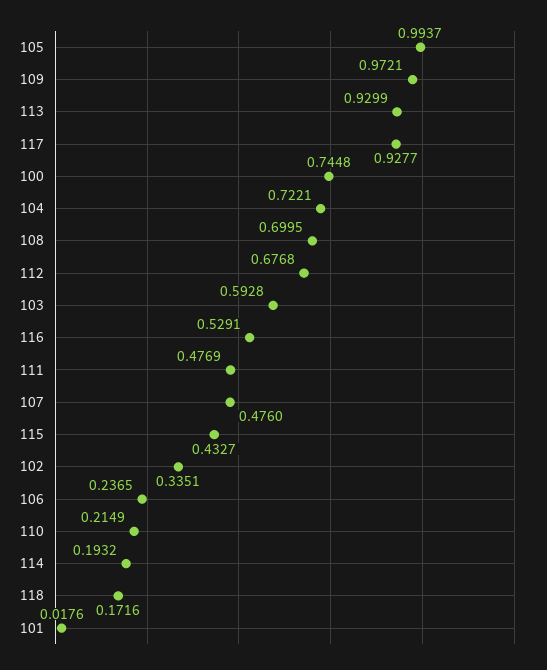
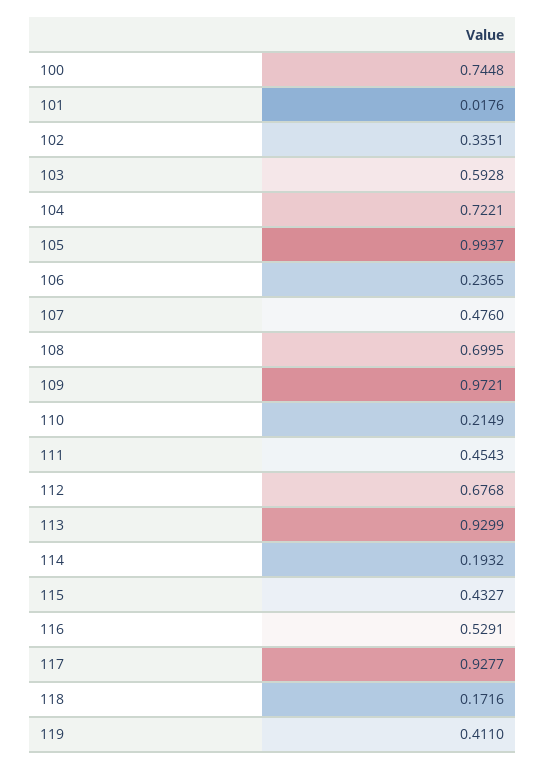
  {
    "105": 0.9937,
    "109": 0.9721,
    "113": 0.9299,
    "117": 0.9277,
    "100": 0.7448,
    "104": 0.7221,
    "108": 0.6995,
    "112": 0.6768,
    "103": 0.5928,
    "116": 0.5291,
-   "111": 0.4769,
+   "111": 0.4543,
    "107": 0.476,
    "115": 0.4327,
    "102": 0.3351,
    "106": 0.2365,
    "110": 0.2149,
    "114": 0.1932,
    "118": 0.1716,
-   "101": 0.0176
+   "101": 0.0176,
+   "119": 0.411
  }

